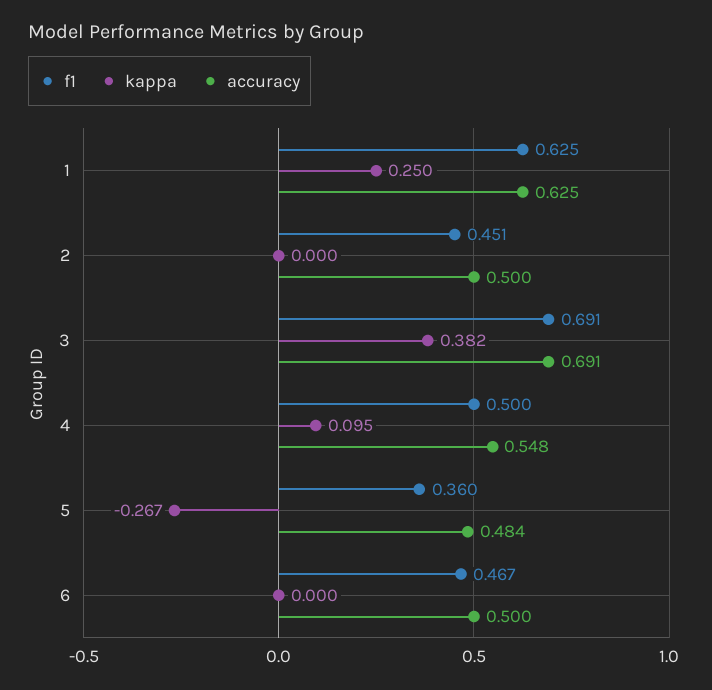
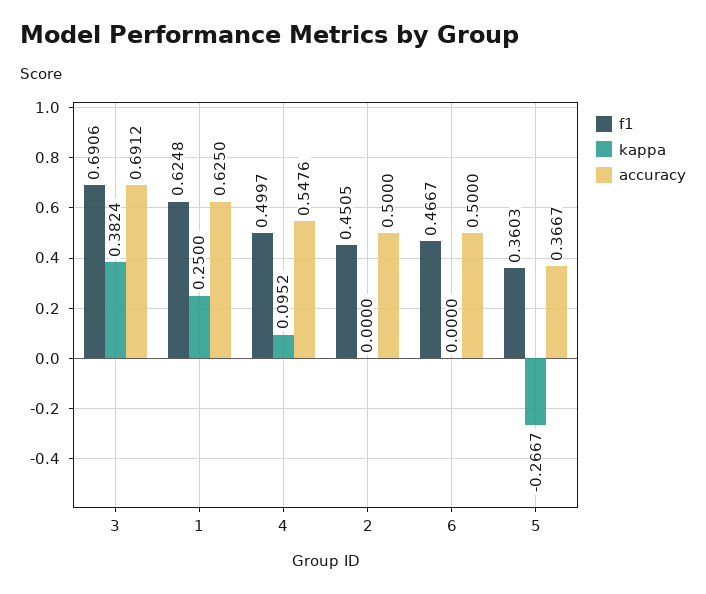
  {
    "f1": {
      "1": 0.6248,
      "2": 0.4505,
      "3": 0.6906,
      "4": 0.4997,
      "5": 0.3603,
      "6": 0.4667
    },
    "kappa": {
      "1": 0.25,
      "2": 0,
      "3": 0.3824,
      "4": 0.0952,
      "5": -0.2667,
      "6": 0
    },
    "accuracy": {
      "1": 0.625,
      "2": 0.5,
      "3": 0.6912,
      "4": 0.5476,
-     "5": 0.484,
+     "5": 0.3667,
      "6": 0.5
    }
  }

